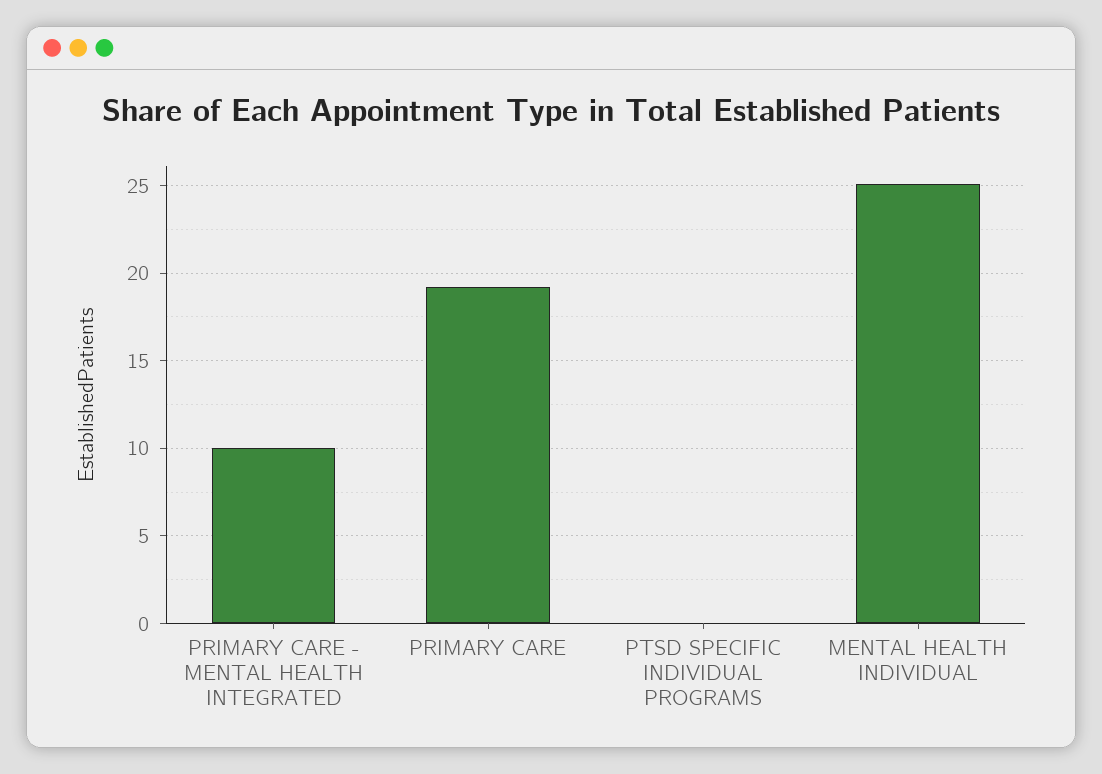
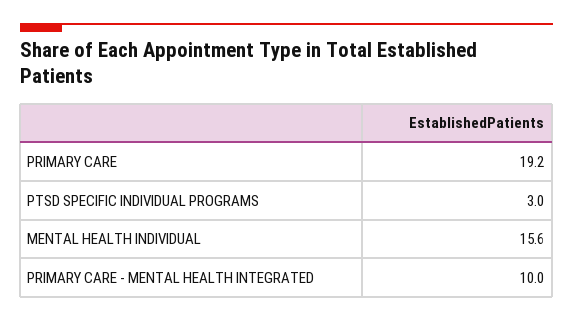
  {
    "PRIMARY CARE - MENTAL HEALTH INTEGRATED": 10,
    "PRIMARY CARE": 19.2,
-   "PTSD SPECIFIC INDIVIDUAL PROGRAMS": 0,
+   "PTSD SPECIFIC INDIVIDUAL PROGRAMS": 3,
-   "MENTAL HEALTH INDIVIDUAL": 25
+   "MENTAL HEALTH INDIVIDUAL": 15.6
  }

